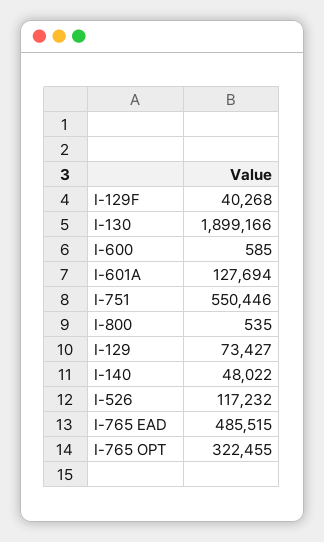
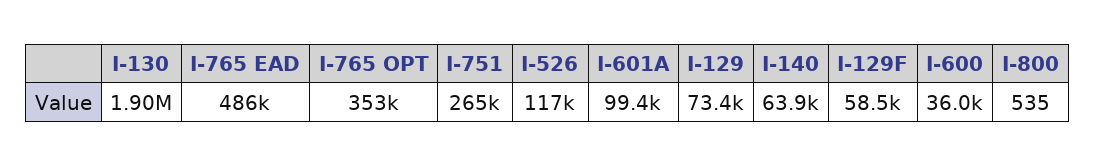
  {
-   "I-129F": 40268,
+   "I-129F": 58500,
    "I-130": 1899166,
-   "I-600": 585,
+   "I-600": 36000,
-   "I-601A": 127694,
+   "I-601A": 99400,
-   "I-751": 550446,
+   "I-751": 265000,
    "I-800": 535,
    "I-129": 73427,
-   "I-140": 48022,
+   "I-140": 63900,
    "I-526": 117232,
    "I-765 EAD": 485515,
-   "I-765 OPT": 322455
+   "I-765 OPT": 353000
  }

